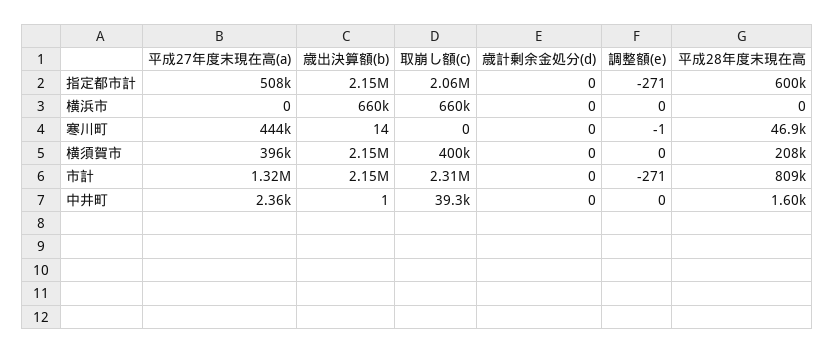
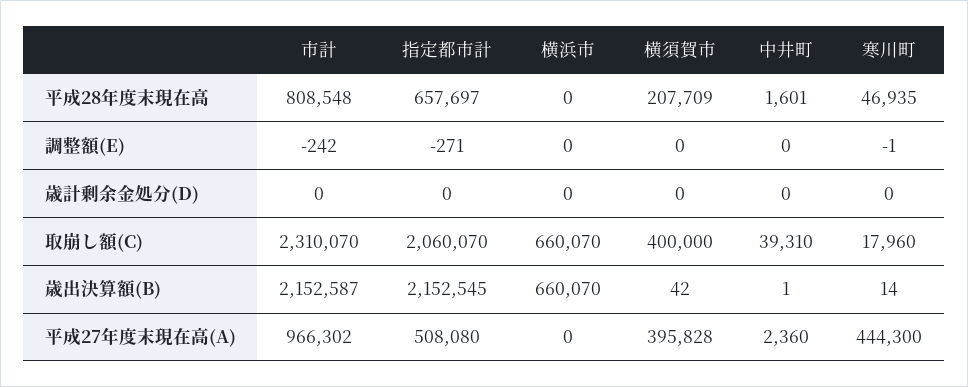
  {
    "平成27年度末現在高(a)": {
      "指定都市計": 508080,
      "横浜市": 0,
      "寒川町": 444300,
      "横須賀市": 395828,
-     "市計": 1320000,
+     "市計": 966302,
      "中井町": 2360
    },
    "歳出決算額(b)": {
      "指定都市計": 2152545,
      "横浜市": 660070,
      "寒川町": 14,
-     "横須賀市": 2150000,
+     "横須賀市": 42,
      "市計": 2152587,
      "中井町": 1
    },
    "取崩し額(c)": {
      "指定都市計": 2060070,
      "横浜市": 660070,
-     "寒川町": 0,
+     "寒川町": 17960,
      "横須賀市": 400000,
      "市計": 2310070,
      "中井町": 39310
    },
    "歳計剰余金処分(d)": {
      "指定都市計": 0,
      "横浜市": 0,
      "寒川町": 0,
      "横須賀市": 0,
      "市計": 0,
      "中井町": 0
    },
    "調整額(e)": {
      "指定都市計": -271,
      "横浜市": 0,
      "寒川町": -1,
      "横須賀市": 0,
-     "市計": -271,
+     "市計": -242,
      "中井町": 0
    },
    "平成28年度末現在高": {
-     "指定都市計": 600000,
+     "指定都市計": 657697,
      "横浜市": 0,
      "寒川町": 46935,
      "横須賀市": 207709,
      "市計": 808548,
      "中井町": 1601
    }
  }

